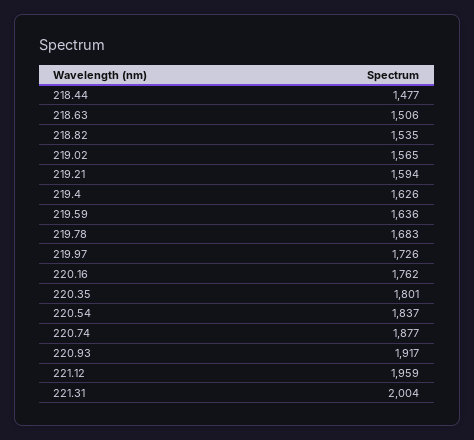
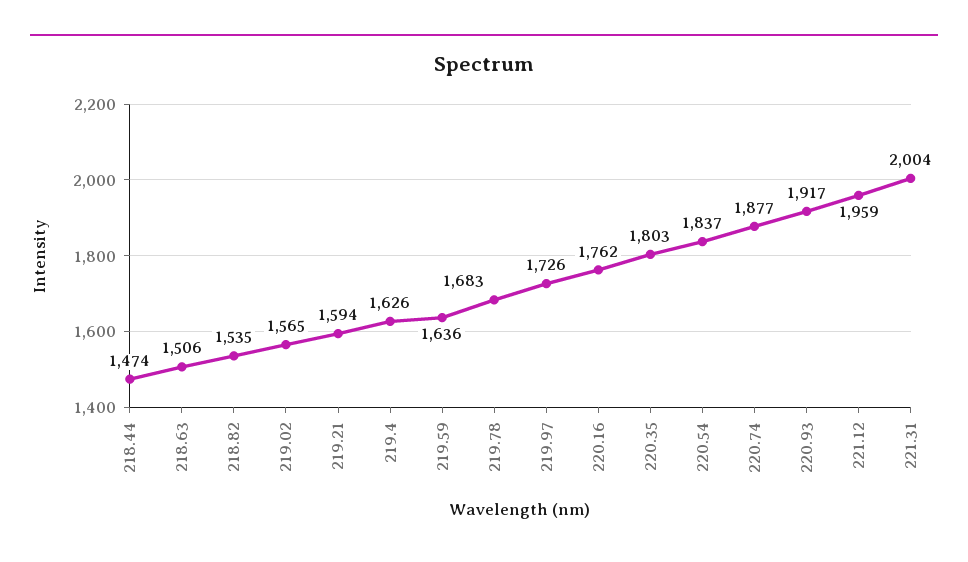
  {
-   "218.44": 1477,
+   "218.44": 1474,
    "218.63": 1506,
    "218.82": 1535,
    "219.02": 1565,
    "219.21": 1594,
    "219.4": 1626,
    "219.59": 1636,
    "219.78": 1683,
    "219.97": 1726,
    "220.16": 1762,
-   "220.35": 1801,
+   "220.35": 1803,
    "220.54": 1837,
    "220.74": 1877,
    "220.93": 1917,
    "221.12": 1959,
    "221.31": 2004
  }

